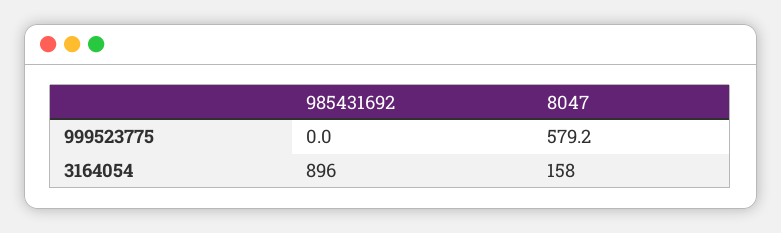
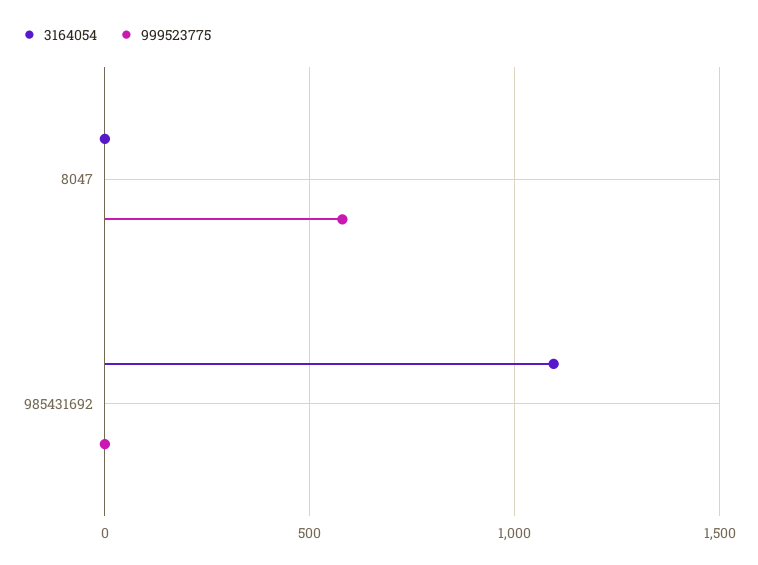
  {
    "999523775": {
      "985431692": 0,
      "8047": 579.2
    },
    "3164054": {
-     "985431692": 896,
+     "985431692": 1100,
-     "8047": 158
+     "8047": 0
    }
  }

